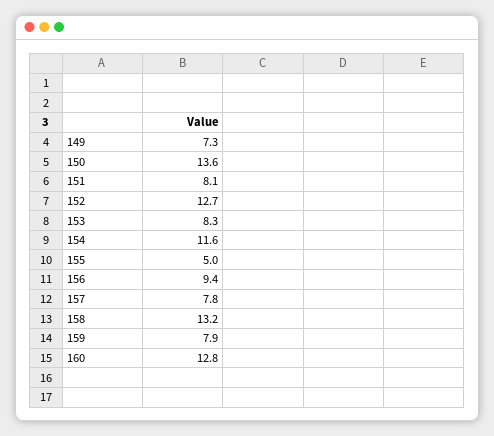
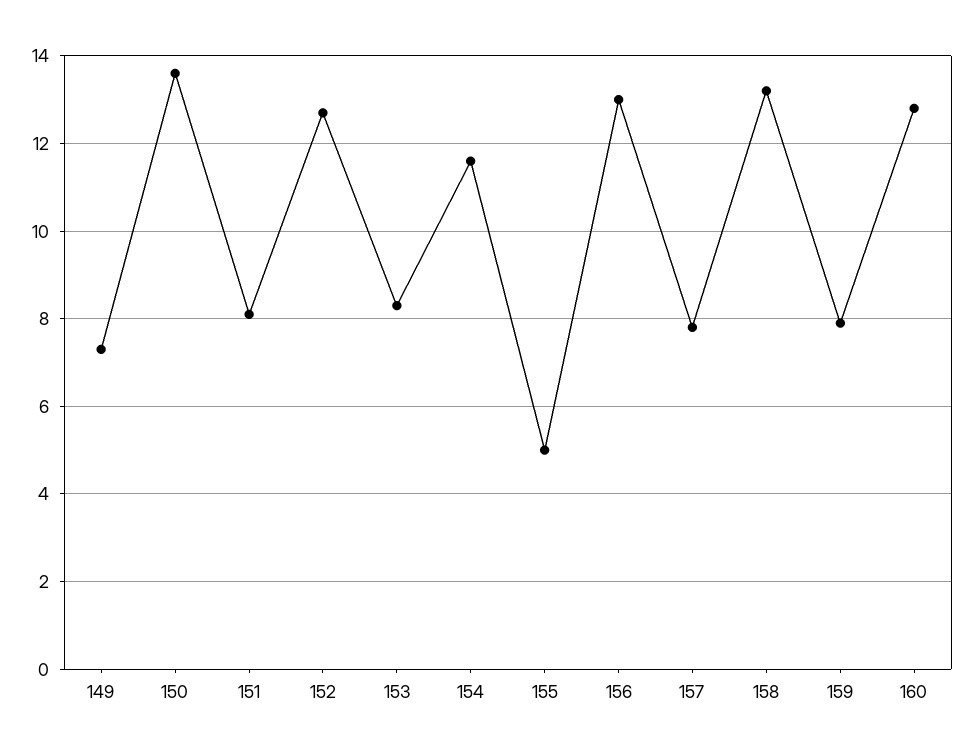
  {
    "149": 7.3,
    "150": 13.6,
    "151": 8.1,
    "152": 12.7,
    "153": 8.3,
    "154": 11.6,
    "155": 5,
-   "156": 9.4,
+   "156": 13,
    "157": 7.8,
    "158": 13.2,
    "159": 7.9,
    "160": 12.8
  }

